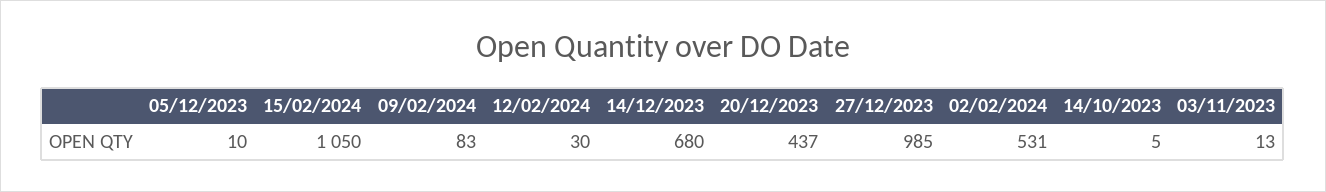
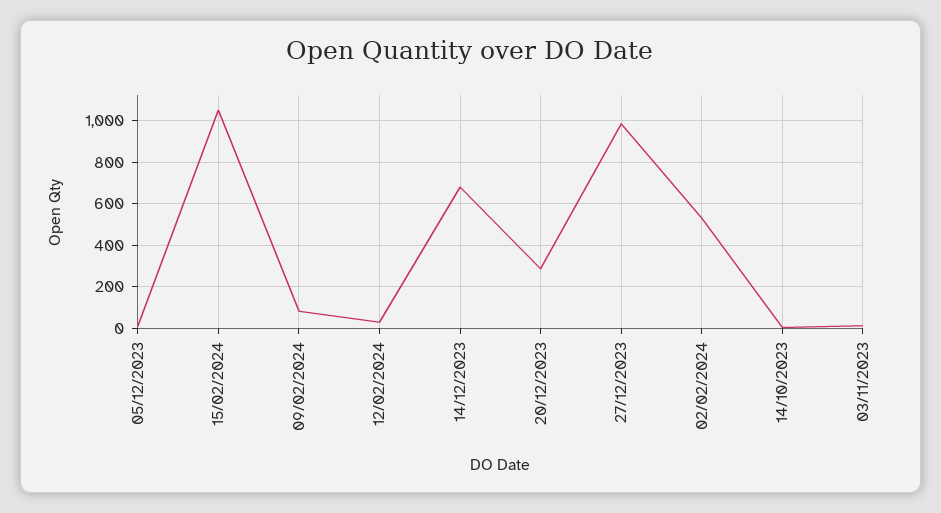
  {
    "05/12/2023": 10,
    "15/02/2024": 1050,
    "09/02/2024": 83,
    "12/02/2024": 30,
    "14/12/2023": 680,
-   "20/12/2023": 437,
+   "20/12/2023": 300,
    "27/12/2023": 985,
    "02/02/2024": 531,
    "14/10/2023": 5,
    "03/11/2023": 13
  }

